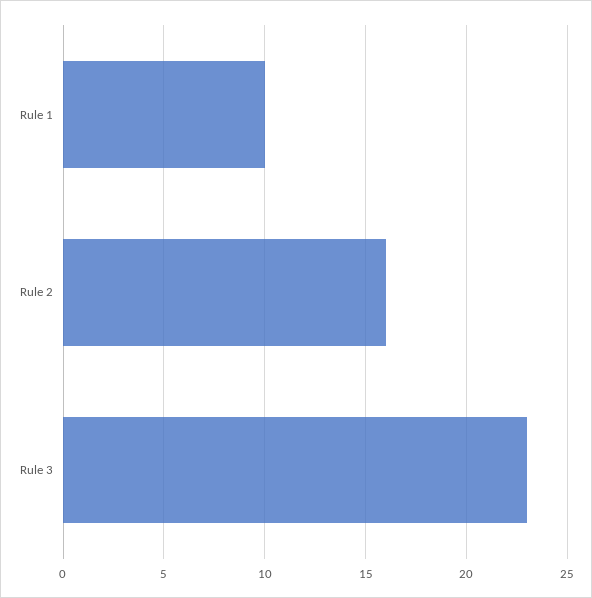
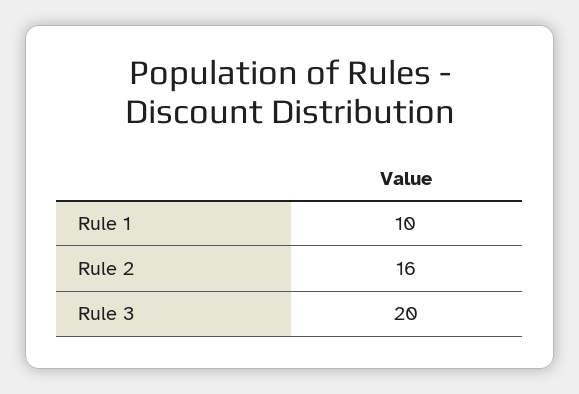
  {
    "Rule 1": 10,
    "Rule 2": 16,
-   "Rule 3": 23
+   "Rule 3": 20
  }

